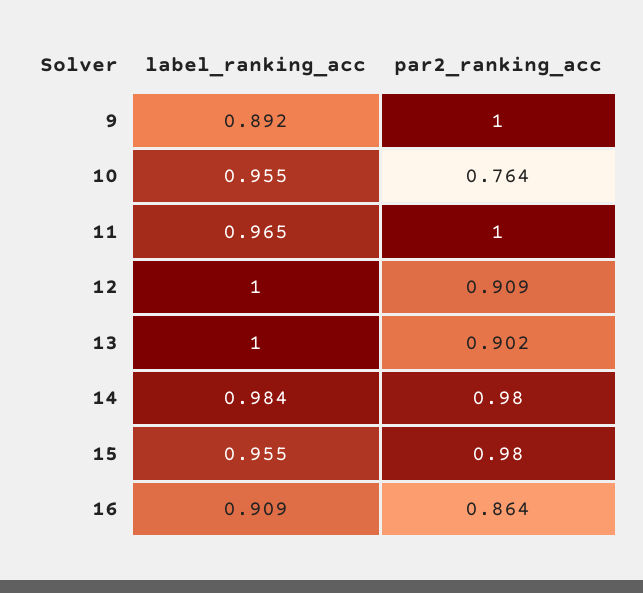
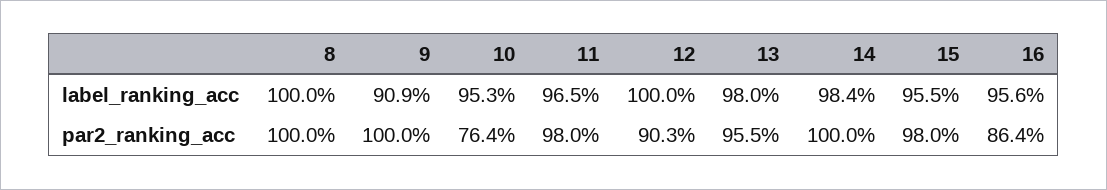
  {
    "label_ranking_acc": {
-     "9": 0.892,
+     "9": 0.909,
-     "10": 0.955,
+     "10": 0.953,
      "11": 0.965,
      "12": 1,
-     "13": 1,
+     "13": 0.98,
      "14": 0.984,
      "15": 0.955,
-     "16": 0.909
+     "16": 0.956,
+     "8": 1
    },
    "par2_ranking_acc": {
      "9": 1,
      "10": 0.764,
-     "11": 1,
+     "11": 0.98,
-     "12": 0.909,
+     "12": 0.903,
-     "13": 0.902,
+     "13": 0.955,
-     "14": 0.98,
+     "14": 1,
      "15": 0.98,
-     "16": 0.864
+     "16": 0.864,
+     "8": 1
    }
  }

